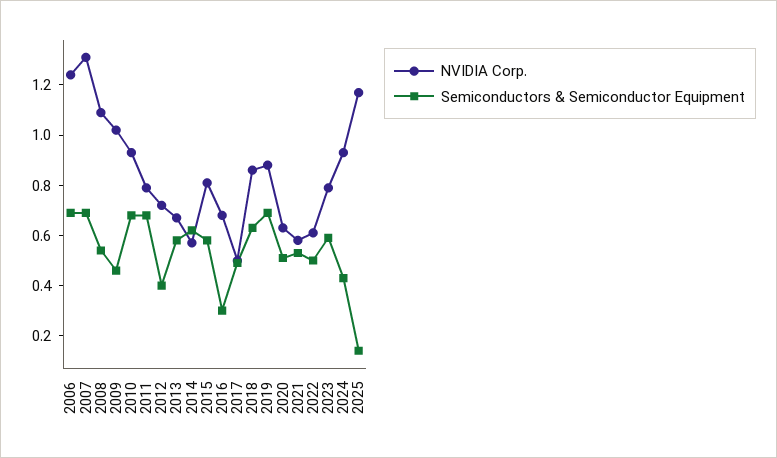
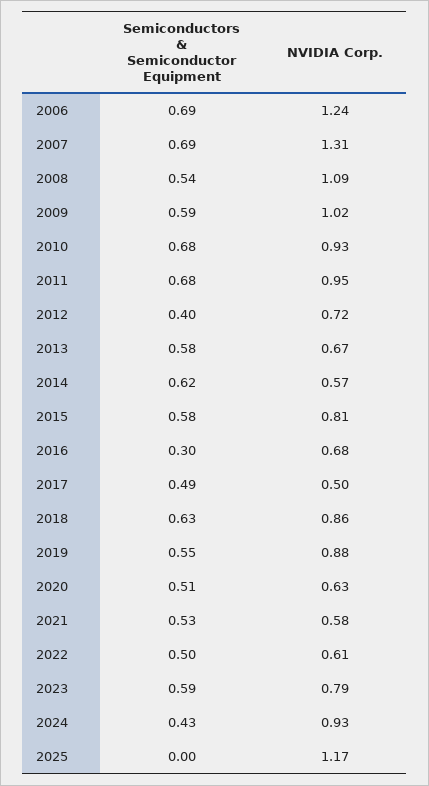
  {
    "NVIDIA Corp.": {
      "2006": 1.24,
      "2007": 1.31,
      "2008": 1.09,
      "2009": 1.02,
      "2010": 0.93,
-     "2011": 0.8,
+     "2011": 0.95,
      "2012": 0.72,
      "2013": 0.67,
      "2014": 0.57,
      "2015": 0.81,
      "2016": 0.68,
      "2017": 0.5,
      "2018": 0.86,
      "2019": 0.88,
      "2020": 0.63,
      "2021": 0.58,
      "2022": 0.61,
      "2023": 0.79,
      "2024": 0.93,
      "2025": 1.17
    },
    "Semiconductors & Semiconductor Equipment": {
      "2006": 0.69,
      "2007": 0.69,
      "2008": 0.54,
-     "2009": 0.45,
+     "2009": 0.59,
      "2010": 0.68,
      "2011": 0.68,
      "2012": 0.4,
      "2013": 0.58,
      "2014": 0.62,
      "2015": 0.58,
      "2016": 0.3,
      "2017": 0.49,
      "2018": 0.63,
-     "2019": 0.7,
+     "2019": 0.55,
      "2020": 0.51,
      "2021": 0.53,
      "2022": 0.5,
      "2023": 0.59,
      "2024": 0.43,
-     "2025": 0.15
+     "2025": 0
    }
  }

